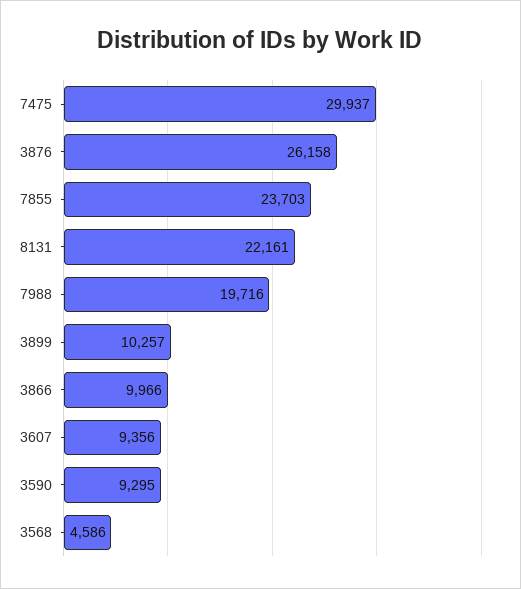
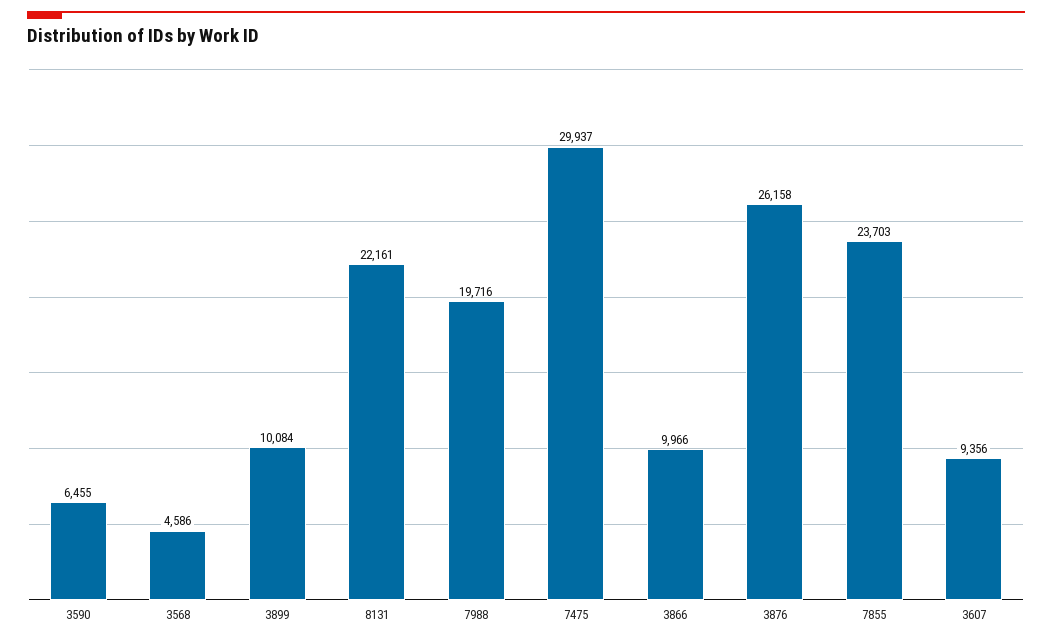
  {
    "7475": 29937,
    "3876": 26158,
    "7855": 23703,
    "8131": 22161,
    "7988": 19716,
-   "3899": 10257,
+   "3899": 10084,
    "3866": 9966,
    "3607": 9356,
-   "3590": 9295,
+   "3590": 6455,
    "3568": 4586
  }

